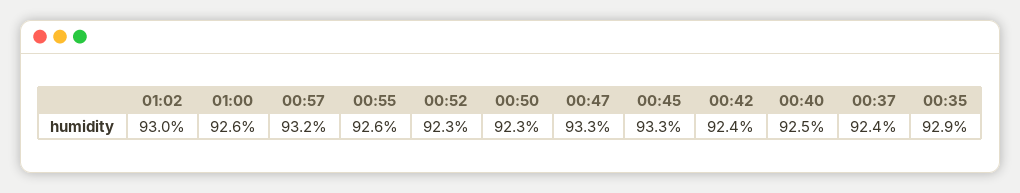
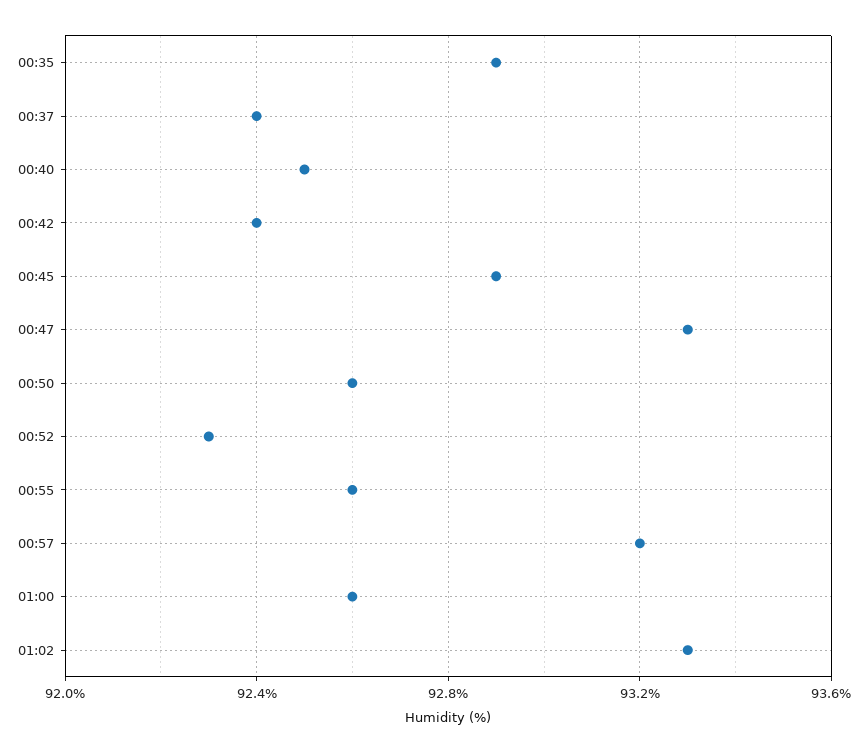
  {
-   "01:02": 93,
+   "01:02": 93.3,
    "01:00": 92.6,
    "00:57": 93.2,
    "00:55": 92.6,
    "00:52": 92.3,
-   "00:50": 92.3,
+   "00:50": 92.6,
    "00:47": 93.3,
-   "00:45": 93.3,
+   "00:45": 92.9,
    "00:42": 92.4,
    "00:40": 92.5,
    "00:37": 92.4,
    "00:35": 92.9
  }

